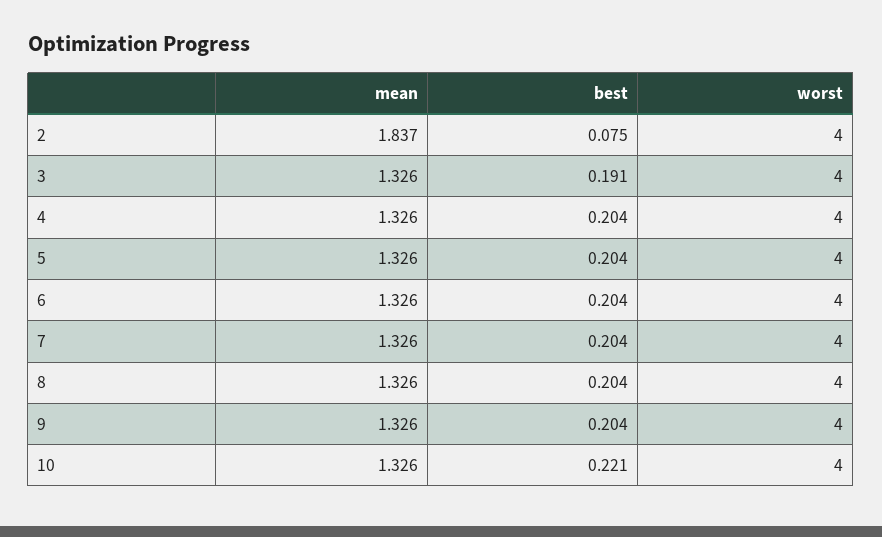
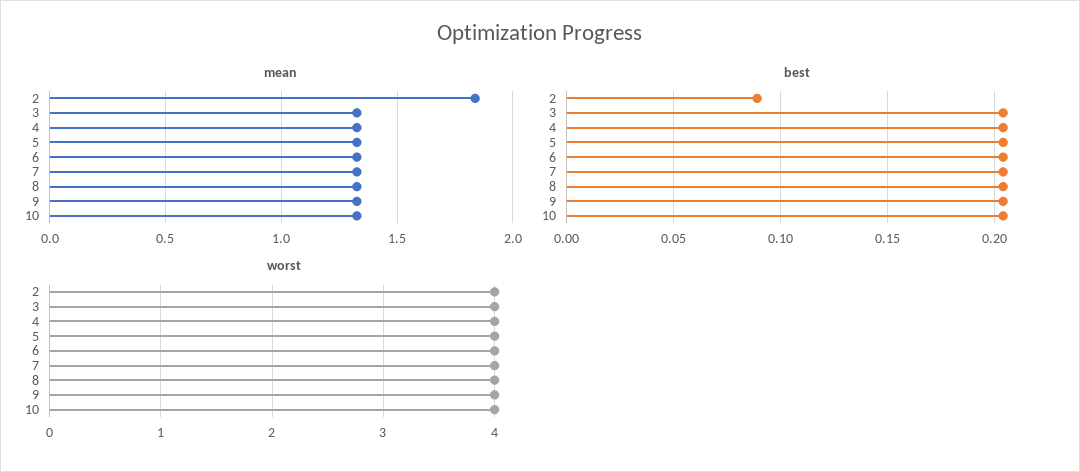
  {
    "mean": {
      "2": 1.837,
      "3": 1.326,
      "4": 1.326,
      "5": 1.326,
      "6": 1.326,
      "7": 1.326,
      "8": 1.326,
      "9": 1.326,
      "10": 1.326
    },
    "best": {
-     "2": 0.075,
+     "2": 0.09,
-     "3": 0.191,
+     "3": 0.205,
      "4": 0.204,
      "5": 0.204,
      "6": 0.204,
      "7": 0.204,
      "8": 0.204,
      "9": 0.204,
-     "10": 0.221
+     "10": 0.205
    },
    "worst": {
      "2": 4,
      "3": 4,
      "4": 4,
      "5": 4,
      "6": 4,
      "7": 4,
      "8": 4,
      "9": 4,
      "10": 4
    }
  }

